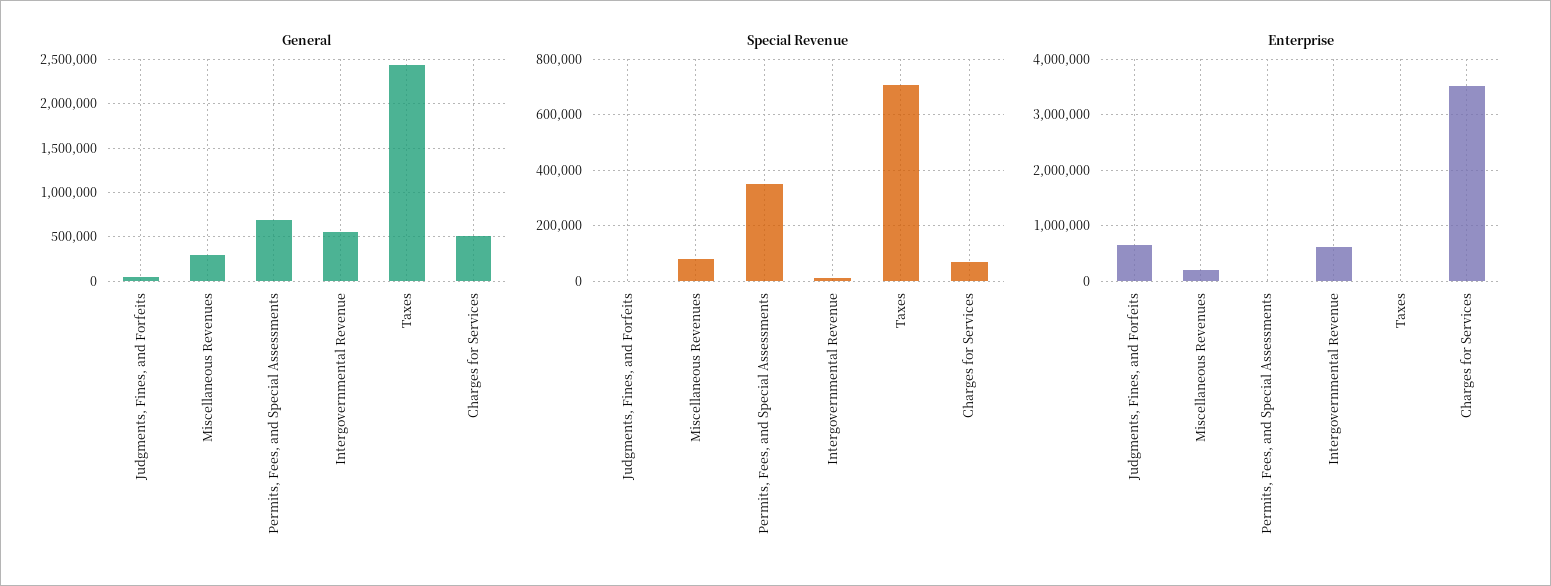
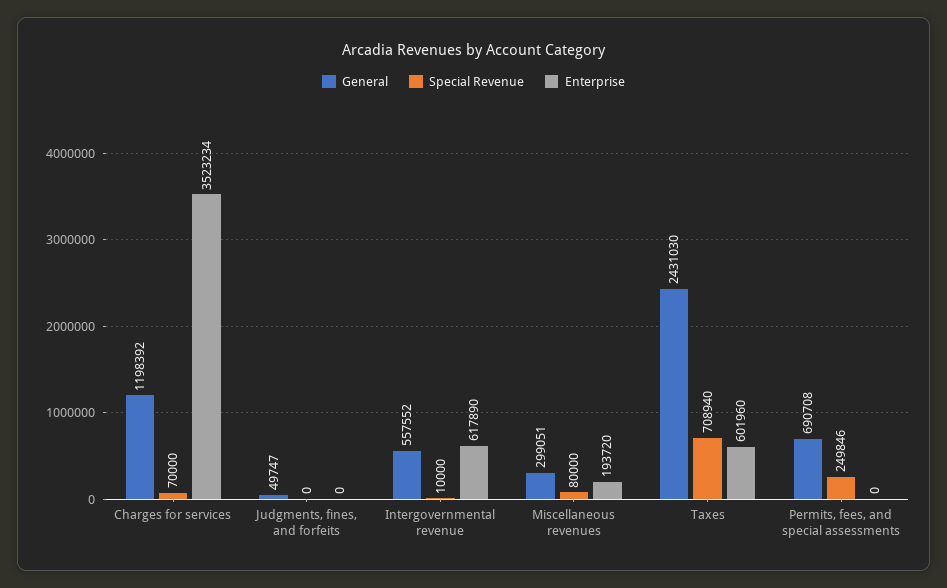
  {
    "General": {
      "Judgments, Fines, and Forfeits": 49747,
      "Miscellaneous Revenues": 299051,
      "Permits, Fees, and Special Assessments": 690708,
      "Intergovernmental Revenue": 557552,
      "Taxes": 2431030,
-     "Charges for Services": 500000
+     "Charges for Services": 1198392
    },
    "Special Revenue": {
      "Judgments, Fines, and Forfeits": 0,
      "Miscellaneous Revenues": 80000,
-     "Permits, Fees, and Special Assessments": 350000,
+     "Permits, Fees, and Special Assessments": 249846,
      "Intergovernmental Revenue": 10000,
      "Taxes": 708940,
      "Charges for Services": 70000
    },
    "Enterprise": {
-     "Judgments, Fines, and Forfeits": 600000,
+     "Judgments, Fines, and Forfeits": 0,
      "Miscellaneous Revenues": 193720,
      "Permits, Fees, and Special Assessments": 0,
      "Intergovernmental Revenue": 617890,
-     "Taxes": 0,
+     "Taxes": 601960,
      "Charges for Services": 3523234
    }
  }

